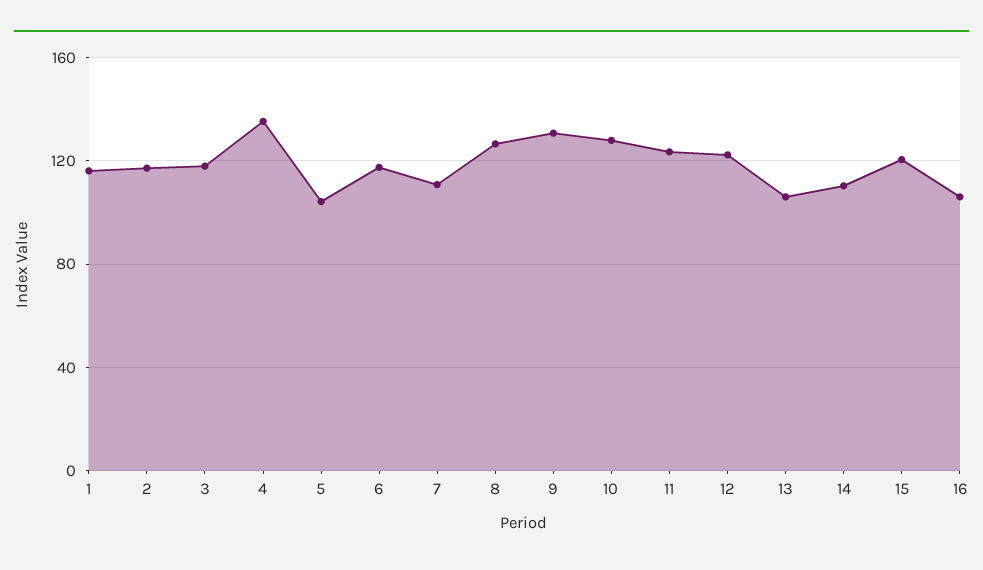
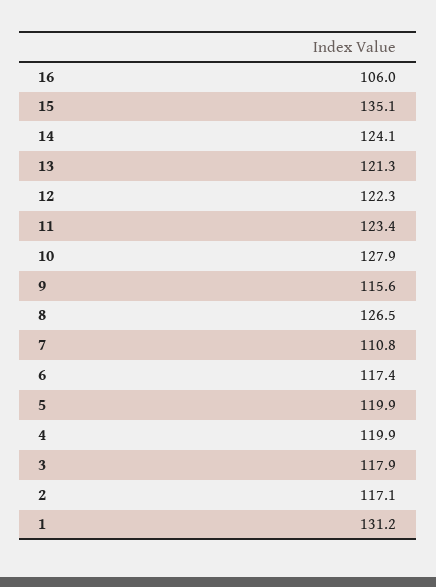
  {
-   "1": 115,
+   "1": 131.2,
    "2": 117.1,
    "3": 117.9,
-   "4": 135,
+   "4": 119.9,
-   "5": 105,
+   "5": 119.9,
    "6": 117.4,
    "7": 110.8,
    "8": 126.5,
-   "9": 130,
+   "9": 115.6,
    "10": 127.9,
    "11": 123.4,
    "12": 122.3,
-   "13": 105,
+   "13": 121.3,
-   "14": 110,
+   "14": 124.1,
-   "15": 120,
+   "15": 135.1,
    "16": 106
  }

